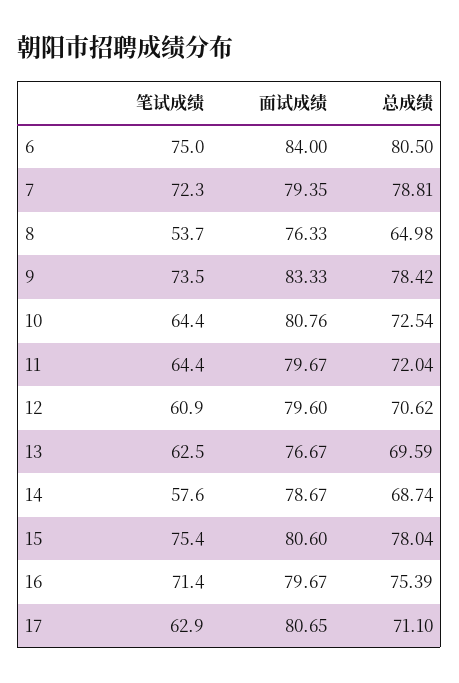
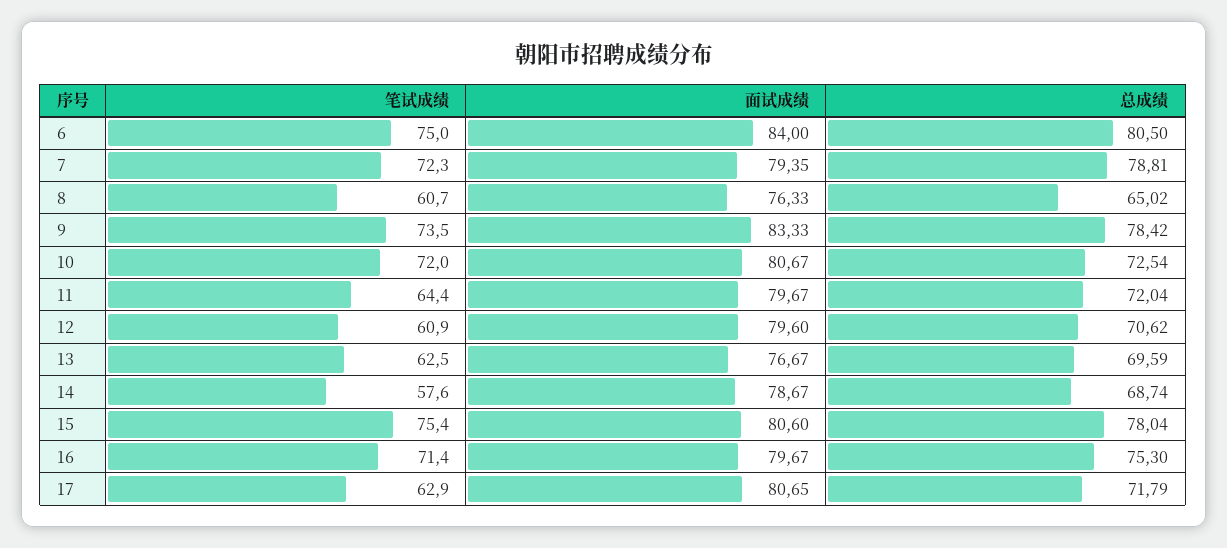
  {
    "笔试成绩": {
      "6": 75,
      "7": 72.3,
-     "8": 53.7,
+     "8": 60.7,
      "9": 73.5,
-     "10": 64.4,
+     "10": 72,
      "11": 64.4,
      "12": 60.9,
      "13": 62.5,
      "14": 57.6,
      "15": 75.4,
      "16": 71.4,
      "17": 62.9
    },
    "面试成绩": {
      "6": 84,
      "7": 79.35,
      "8": 76.33,
      "9": 83.33,
-     "10": 80.76,
+     "10": 80.67,
      "11": 79.67,
      "12": 79.6,
      "13": 76.67,
      "14": 78.67,
      "15": 80.6,
      "16": 79.67,
      "17": 80.65
    },
    "总成绩": {
      "6": 80.5,
      "7": 78.81,
-     "8": 64.98,
+     "8": 65.02,
      "9": 78.42,
      "10": 72.54,
      "11": 72.04,
      "12": 70.62,
      "13": 69.59,
      "14": 68.74,
      "15": 78.04,
-     "16": 75.39,
+     "16": 75.3,
-     "17": 71.1
+     "17": 71.79
    }
  }

